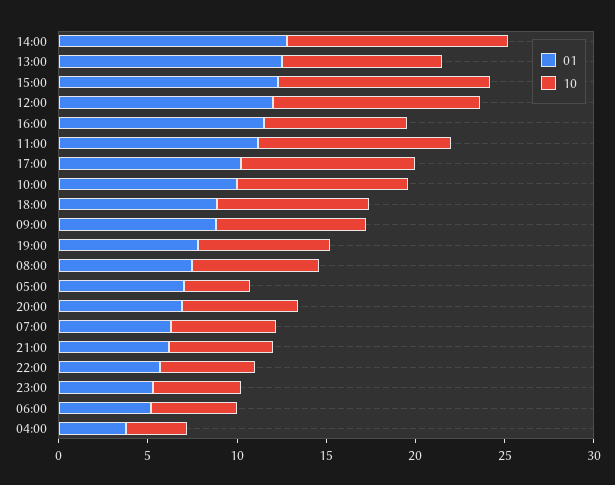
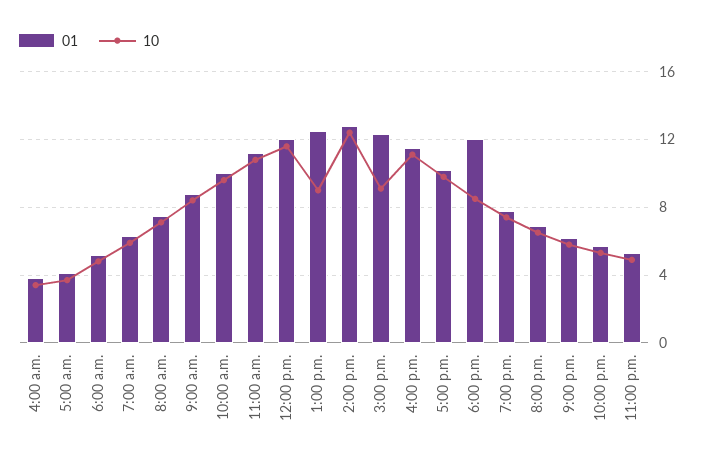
  {
    "01": {
      "14:00": 13,
      "13:00": 12.5,
      "15:00": 12.5,
      "12:00": 12,
      "16:00": 11.5,
      "11:00": 11,
      "17:00": 10,
      "10:00": 10,
-     "18:00": 9,
+     "18:00": 12,
      "09:00": 9,
      "19:00": 8,
      "08:00": 7.5,
-     "05:00": 7,
+     "05:00": 4,
      "20:00": 7,
      "07:00": 6.5,
      "21:00": 6,
      "22:00": 5.5,
      "23:00": 5.5,
      "06:00": 5,
      "04:00": 4
    },
    "10": {
      "14:00": 12.5,
      "13:00": 9,
-     "15:00": 12,
+     "15:00": 9,
      "12:00": 11.5,
-     "16:00": 8,
+     "16:00": 11,
      "11:00": 11,
      "17:00": 10,
      "10:00": 9.5,
      "18:00": 8.5,
      "09:00": 8.5,
      "19:00": 7.5,
      "08:00": 7,
      "05:00": 3.5,
      "20:00": 6.5,
      "07:00": 6,
      "21:00": 6,
      "22:00": 5.5,
      "23:00": 5,
      "06:00": 5,
      "04:00": 3.5
    }
  }

